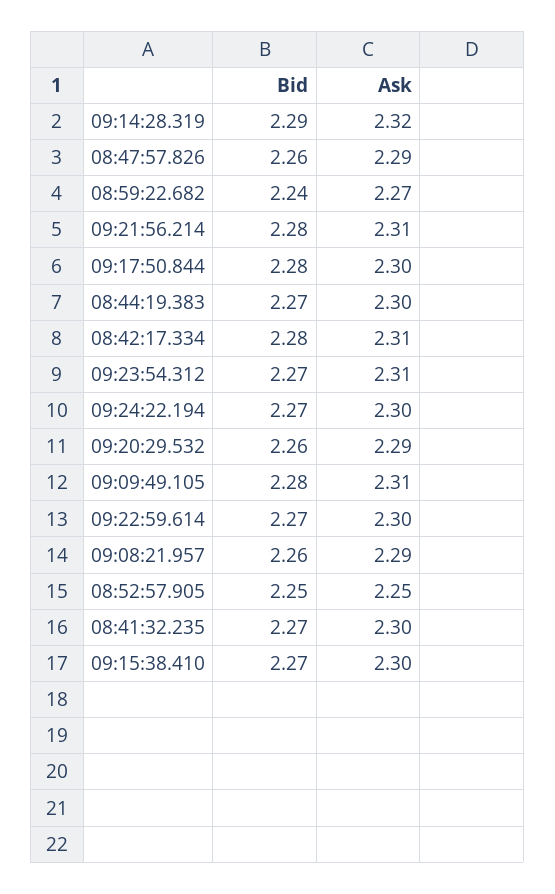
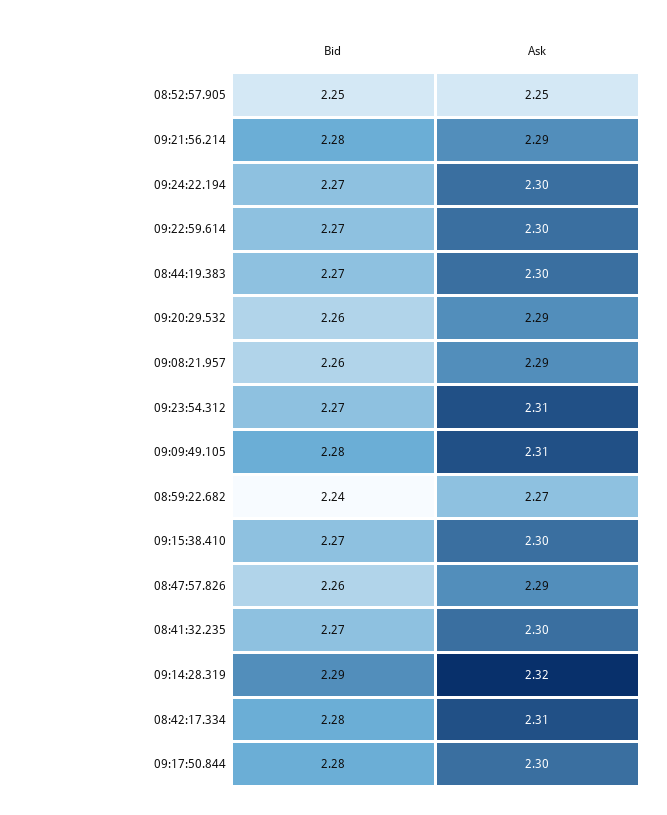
  {
    "Bid": {
      "09:14:28.319": 2.29,
      "08:47:57.826": 2.26,
      "08:59:22.682": 2.24,
      "09:21:56.214": 2.28,
      "09:17:50.844": 2.28,
      "08:44:19.383": 2.27,
      "08:42:17.334": 2.28,
      "09:23:54.312": 2.27,
      "09:24:22.194": 2.27,
      "09:20:29.532": 2.26,
      "09:09:49.105": 2.28,
      "09:22:59.614": 2.27,
      "09:08:21.957": 2.26,
      "08:52:57.905": 2.25,
      "08:41:32.235": 2.27,
      "09:15:38.410": 2.27
    },
    "Ask": {
      "09:14:28.319": 2.32,
      "08:47:57.826": 2.29,
      "08:59:22.682": 2.27,
-     "09:21:56.214": 2.31,
+     "09:21:56.214": 2.29,
      "09:17:50.844": 2.3,
      "08:44:19.383": 2.3,
      "08:42:17.334": 2.31,
      "09:23:54.312": 2.31,
      "09:24:22.194": 2.3,
      "09:20:29.532": 2.29,
      "09:09:49.105": 2.31,
      "09:22:59.614": 2.3,
      "09:08:21.957": 2.29,
      "08:52:57.905": 2.25,
      "08:41:32.235": 2.3,
      "09:15:38.410": 2.3
    }
  }

